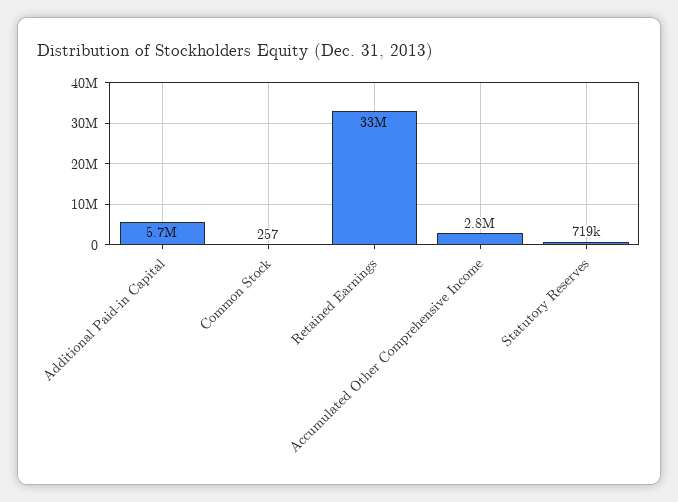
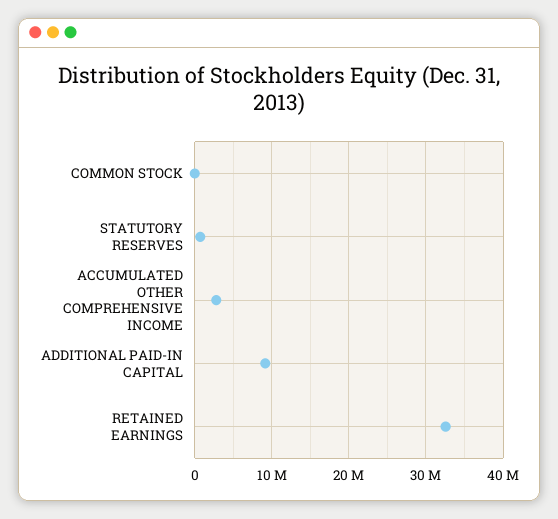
  {
-   "Additional Paid-in Capital": 5700000,
+   "Additional Paid-in Capital": 9000000,
    "Common Stock": 257,
    "Retained Earnings": 33000000,
    "Accumulated Other Comprehensive Income": 2800000,
    "Statutory Reserves": 719000
  }

